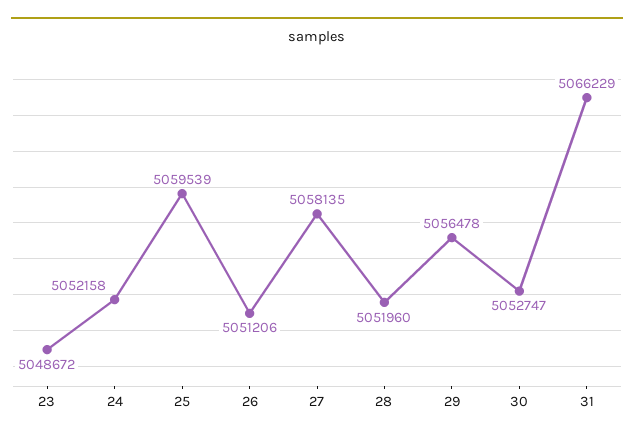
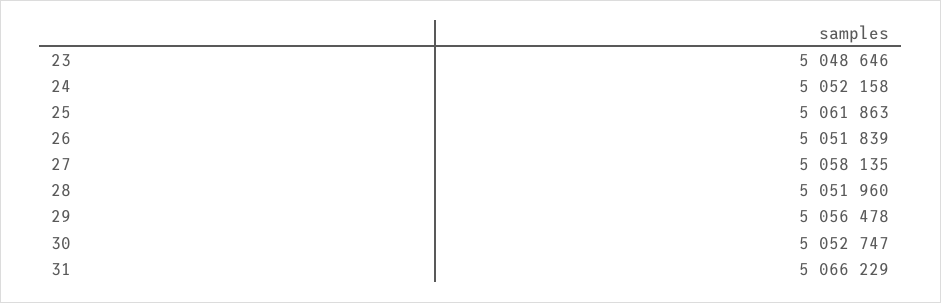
  {
-   "23": 5048672,
+   "23": 5048646,
    "24": 5052158,
-   "25": 5059539,
+   "25": 5061863,
-   "26": 5051206,
+   "26": 5051839,
    "27": 5058135,
    "28": 5051960,
    "29": 5056478,
    "30": 5052747,
    "31": 5066229
  }

